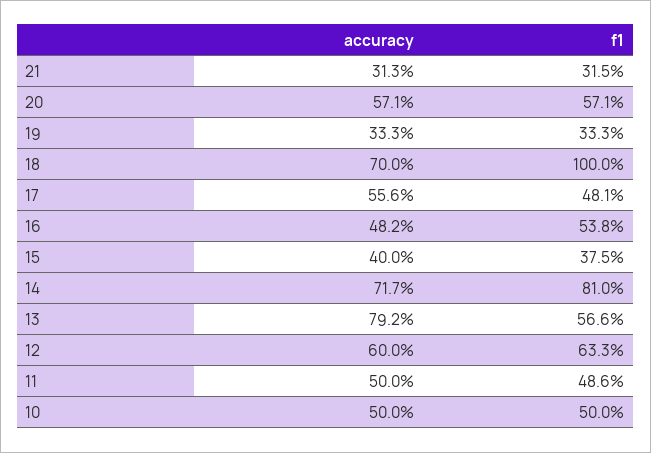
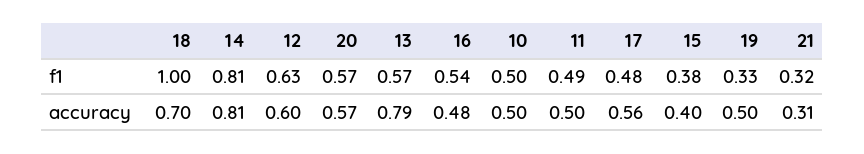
  {
    "accuracy": {
      "21": 0.313,
      "20": 0.571,
-     "19": 0.333,
+     "19": 0.5,
      "18": 0.7,
      "17": 0.556,
      "16": 0.482,
      "15": 0.4,
-     "14": 0.717,
+     "14": 0.81,
      "13": 0.792,
      "12": 0.6,
      "11": 0.5,
      "10": 0.5
    },
    "f1": {
      "21": 0.315,
      "20": 0.571,
      "19": 0.333,
      "18": 1,
      "17": 0.481,
      "16": 0.538,
      "15": 0.375,
      "14": 0.81,
      "13": 0.566,
      "12": 0.633,
      "11": 0.486,
      "10": 0.5
    }
  }

